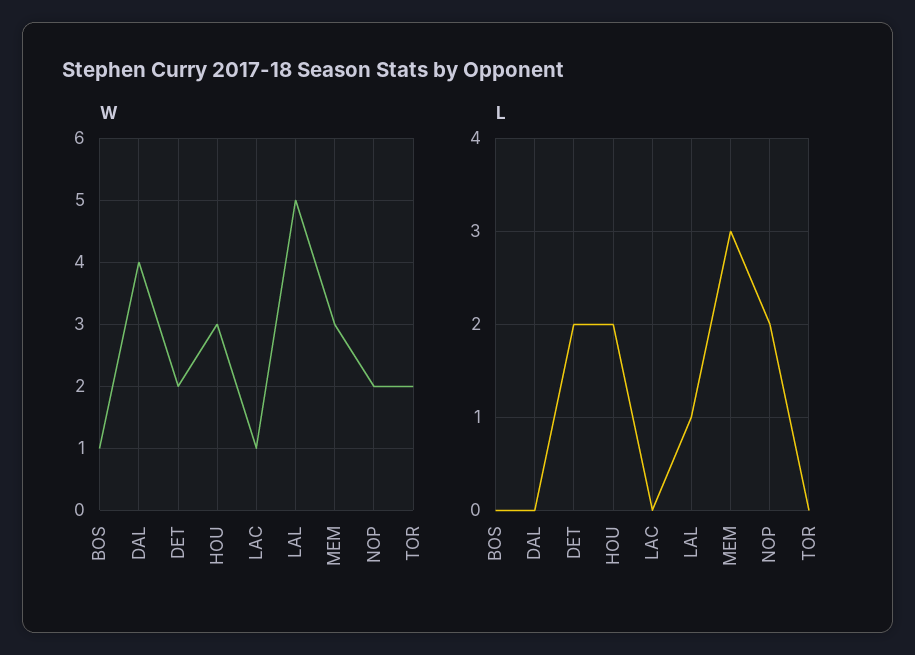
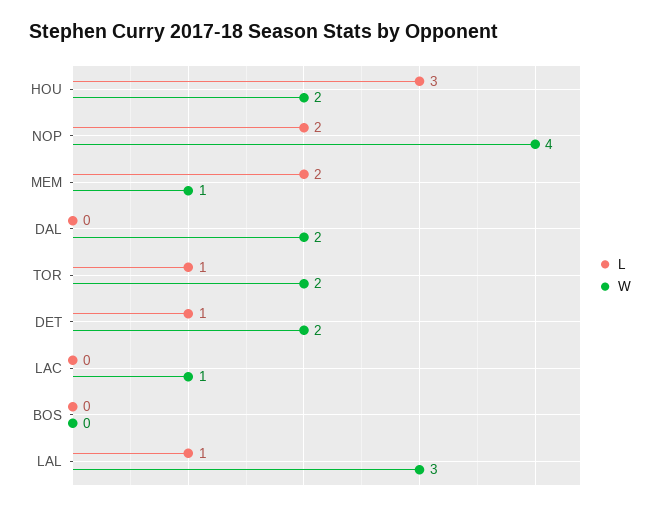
  {
    "W": {
-     "BOS": 1,
+     "BOS": 0,
-     "DAL": 4,
+     "DAL": 2,
      "DET": 2,
-     "HOU": 3,
+     "HOU": 2,
      "LAC": 1,
-     "LAL": 5,
+     "LAL": 3,
-     "MEM": 3,
+     "MEM": 1,
-     "NOP": 2,
+     "NOP": 4,
      "TOR": 2
    },
    "L": {
      "BOS": 0,
      "DAL": 0,
-     "DET": 2,
+     "DET": 1,
-     "HOU": 2,
+     "HOU": 3,
      "LAC": 0,
      "LAL": 1,
-     "MEM": 3,
+     "MEM": 2,
      "NOP": 2,
-     "TOR": 0
+     "TOR": 1
    }
  }

